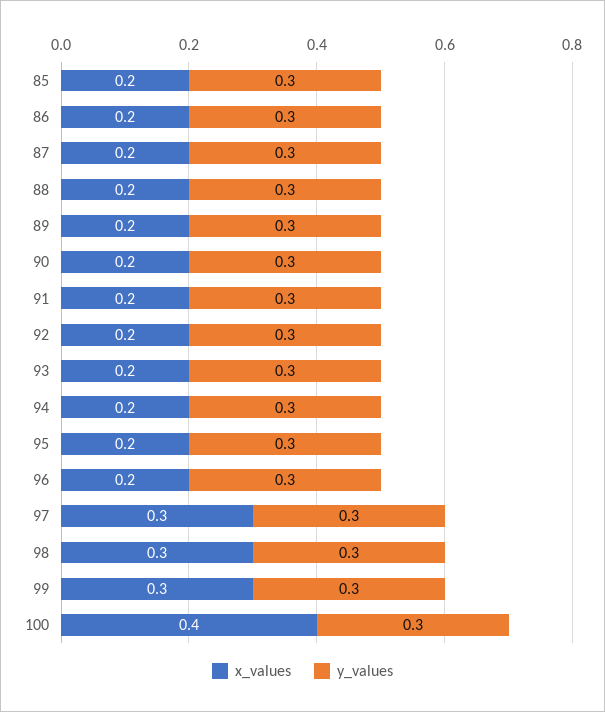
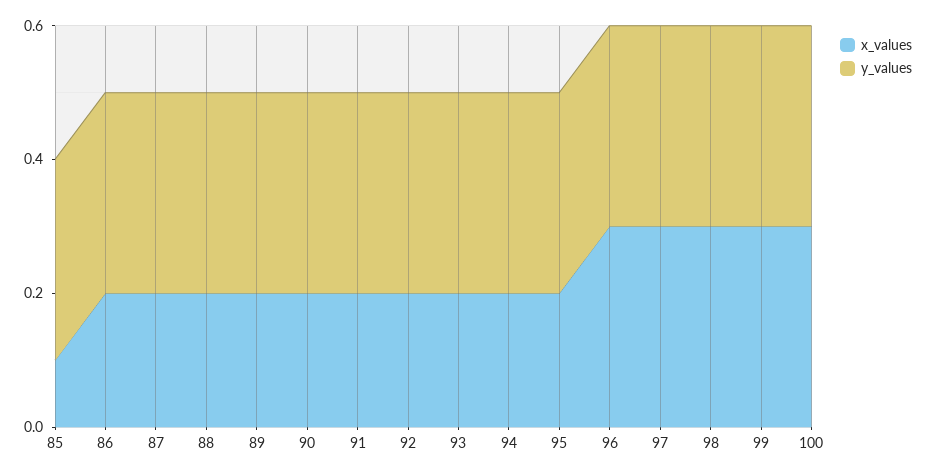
  {
    "x_values": {
-     "85": 0.2,
+     "85": 0.1,
      "86": 0.2,
      "87": 0.2,
      "88": 0.2,
      "89": 0.2,
      "90": 0.2,
      "91": 0.2,
      "92": 0.2,
      "93": 0.2,
      "94": 0.2,
      "95": 0.2,
-     "96": 0.2,
+     "96": 0.3,
      "97": 0.3,
      "98": 0.3,
      "99": 0.3,
-     "100": 0.4
+     "100": 0.3
    },
    "y_values": {
      "85": 0.3,
      "86": 0.3,
      "87": 0.3,
      "88": 0.3,
      "89": 0.3,
      "90": 0.3,
      "91": 0.3,
      "92": 0.3,
      "93": 0.3,
      "94": 0.3,
      "95": 0.3,
      "96": 0.3,
      "97": 0.3,
      "98": 0.3,
      "99": 0.3,
      "100": 0.3
    }
  }

